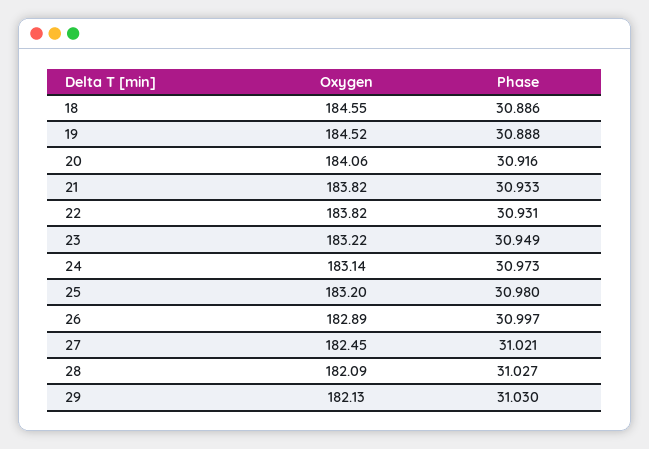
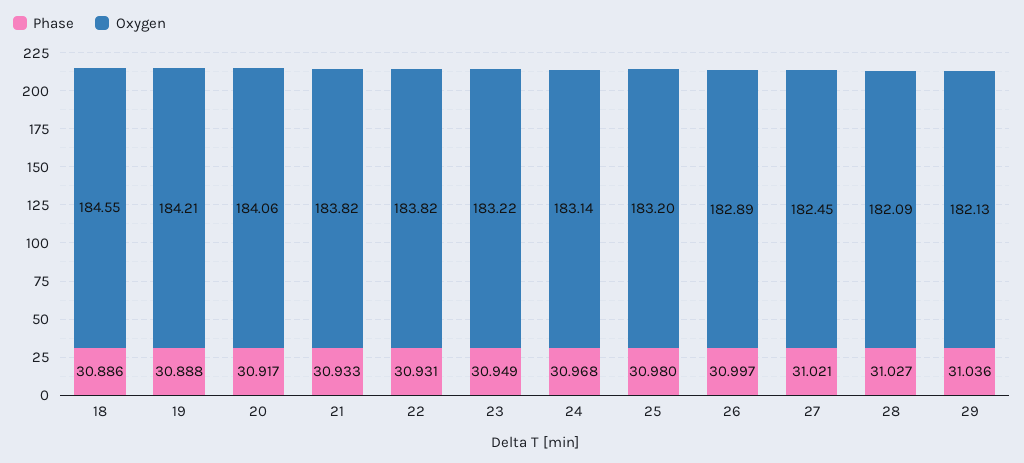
  {
    "Oxygen": {
      "18": 184.55,
-     "19": 184.52,
+     "19": 184.21,
      "20": 184.06,
      "21": 183.82,
      "22": 183.82,
      "23": 183.22,
      "24": 183.14,
      "25": 183.2,
      "26": 182.89,
      "27": 182.45,
      "28": 182.09,
      "29": 182.13
    },
    "Phase": {
      "18": 30.886,
      "19": 30.888,
-     "20": 30.916,
+     "20": 30.917,
      "21": 30.933,
      "22": 30.931,
      "23": 30.949,
-     "24": 30.973,
+     "24": 30.968,
      "25": 30.98,
      "26": 30.997,
      "27": 31.021,
      "28": 31.027,
-     "29": 31.03
+     "29": 31.036
    }
  }

